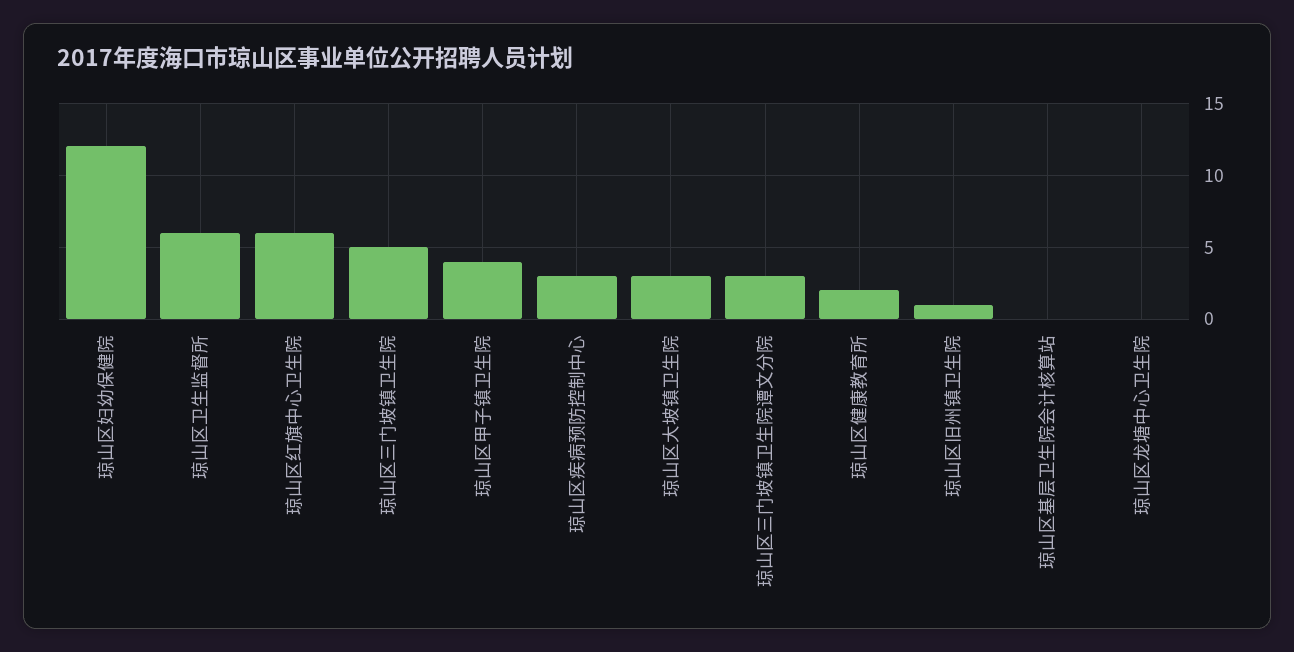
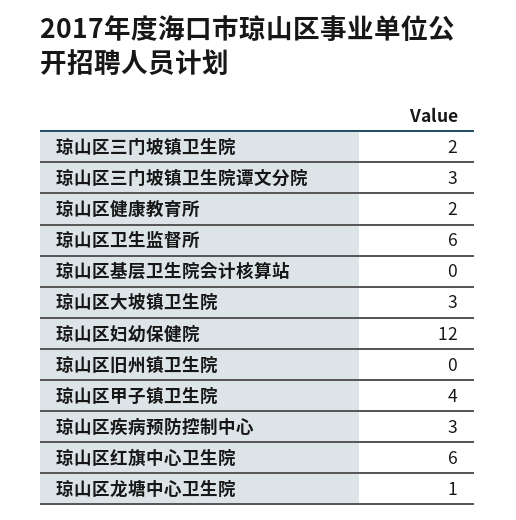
  {
    "琼山区妇幼保健院": 12,
    "琼山区卫生监督所": 6,
    "琼山区红旗中心卫生院": 6,
-   "琼山区三门坡镇卫生院": 5,
+   "琼山区三门坡镇卫生院": 2,
    "琼山区甲子镇卫生院": 4,
    "琼山区疾病预防控制中心": 3,
    "琼山区大坡镇卫生院": 3,
    "琼山区三门坡镇卫生院谭文分院": 3,
    "琼山区健康教育所": 2,
-   "琼山区旧州镇卫生院": 1,
+   "琼山区旧州镇卫生院": 0,
    "琼山区基层卫生院会计核算站": 0,
-   "琼山区龙塘中心卫生院": 0
+   "琼山区龙塘中心卫生院": 1
  }

